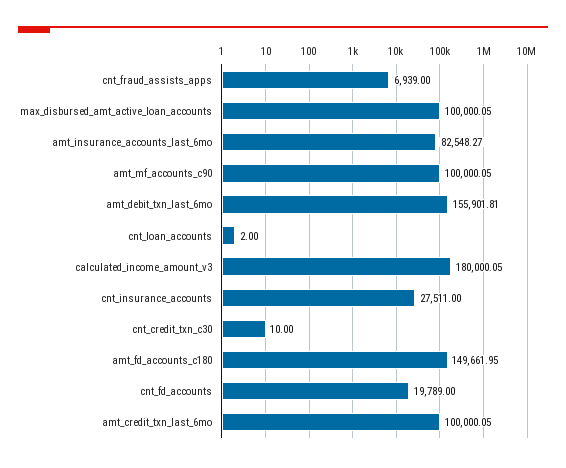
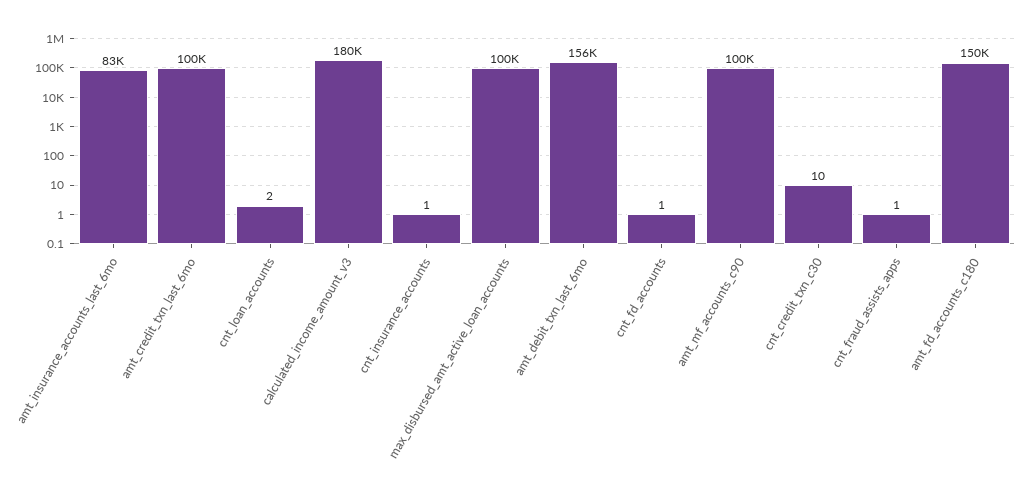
  {
-   "cnt_fraud_assists_apps": 6939,
+   "cnt_fraud_assists_apps": 1,
    "max_disbursed_amt_active_loan_accounts": 100000.05,
    "amt_insurance_accounts_last_6mo": 82548.27,
    "amt_mf_accounts_c90": 100000.05,
    "amt_debit_txn_last_6mo": 155901.81,
    "cnt_loan_accounts": 2,
    "calculated_income_amount_v3": 180000.05,
-   "cnt_insurance_accounts": 27511,
+   "cnt_insurance_accounts": 1,
    "cnt_credit_txn_c30": 10,
    "amt_fd_accounts_c180": 149661.95,
-   "cnt_fd_accounts": 19789,
+   "cnt_fd_accounts": 1,
    "amt_credit_txn_last_6mo": 100000.05
  }

